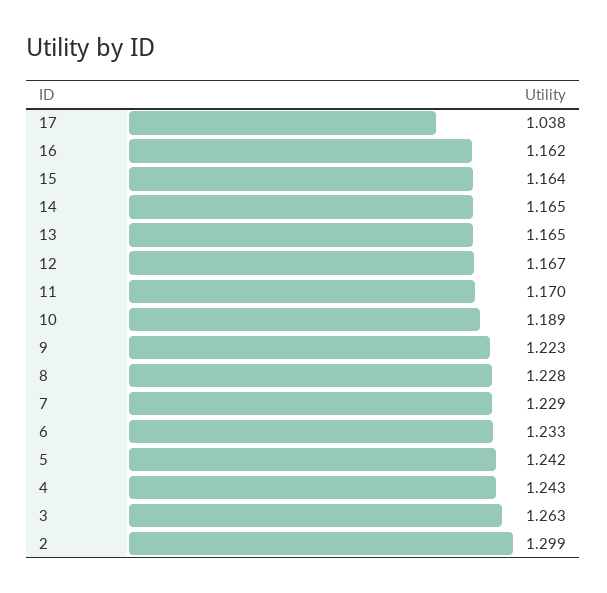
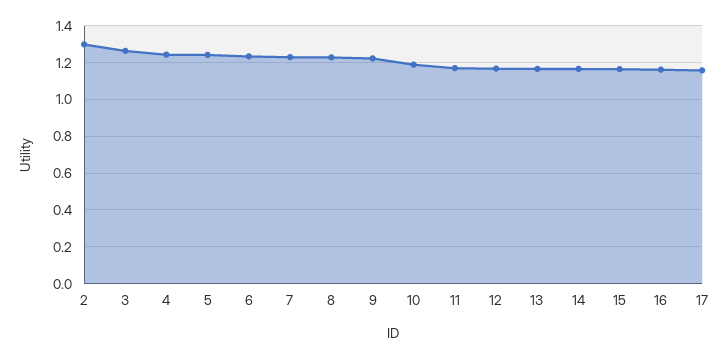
  {
-   "17": 1.038,
+   "17": 1.15,
    "16": 1.162,
    "15": 1.164,
    "14": 1.165,
    "13": 1.165,
    "12": 1.167,
    "11": 1.17,
    "10": 1.189,
    "9": 1.223,
    "8": 1.228,
    "7": 1.229,
    "6": 1.233,
    "5": 1.242,
    "4": 1.243,
    "3": 1.263,
    "2": 1.299
  }

